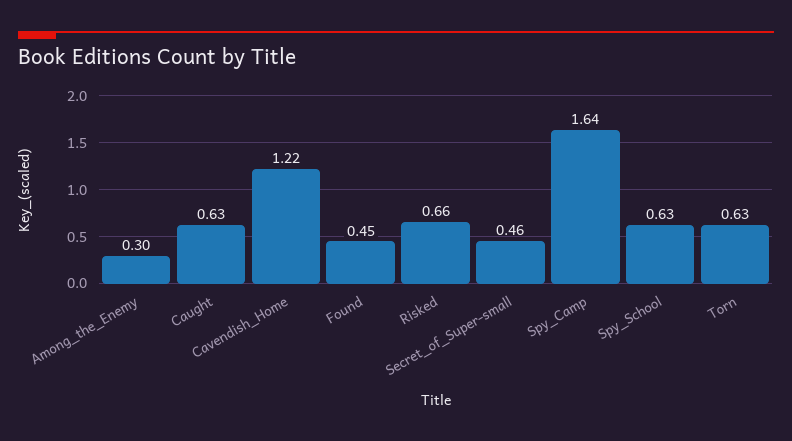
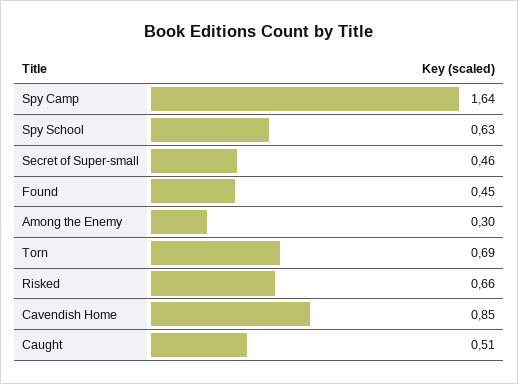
  {
    "Among_the_Enemy": 0.3,
-   "Caught": 0.63,
+   "Caught": 0.51,
-   "Cavendish_Home": 1.22,
+   "Cavendish_Home": 0.85,
    "Found": 0.45,
    "Risked": 0.66,
    "Secret_of_Super-small": 0.46,
    "Spy_Camp": 1.64,
    "Spy_School": 0.63,
-   "Torn": 0.63
+   "Torn": 0.69
  }

